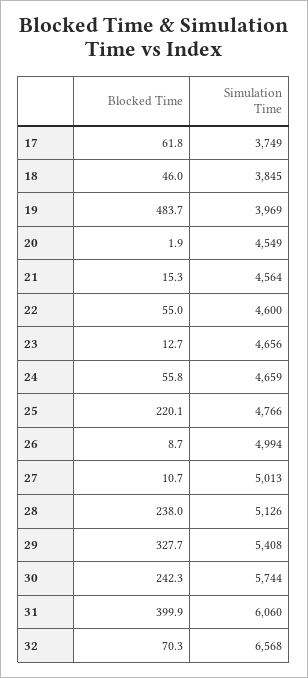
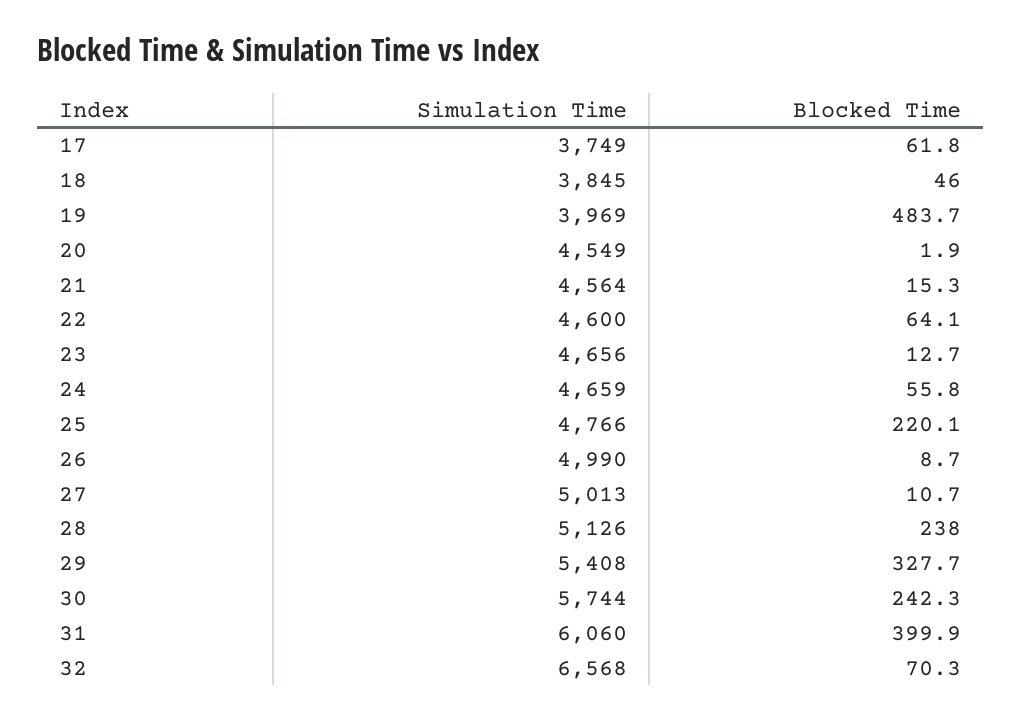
  {
    "Blocked Time": {
      "17": 61.8,
      "18": 46,
      "19": 483.7,
      "20": 1.9,
      "21": 15.3,
-     "22": 55,
+     "22": 64.1,
      "23": 12.7,
      "24": 55.8,
      "25": 220.1,
      "26": 8.7,
      "27": 10.7,
      "28": 238,
      "29": 327.7,
      "30": 242.3,
      "31": 399.9,
      "32": 70.3
    },
    "Simulation Time": {
      "17": 3749,
      "18": 3845,
      "19": 3969,
      "20": 4549,
      "21": 4564,
      "22": 4600,
      "23": 4656,
      "24": 4659,
      "25": 4766,
-     "26": 4994,
+     "26": 4990,
      "27": 5013,
      "28": 5126,
      "29": 5408,
      "30": 5744,
      "31": 6060,
      "32": 6568
    }
  }

